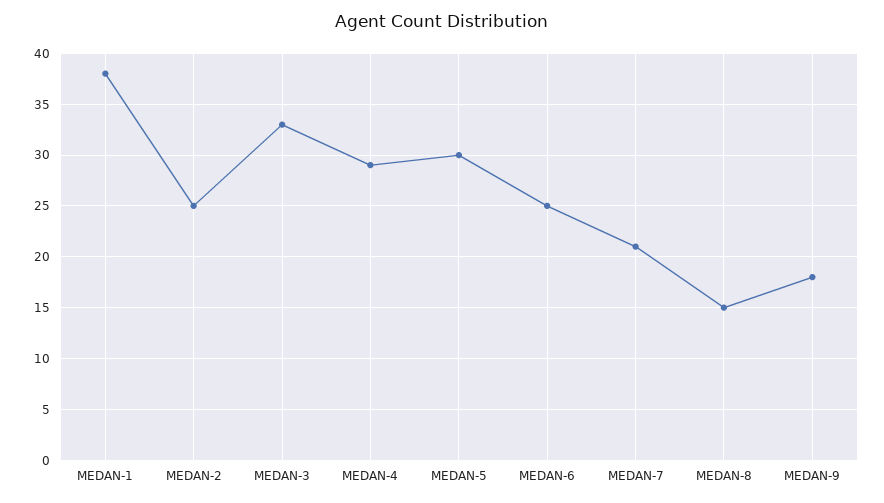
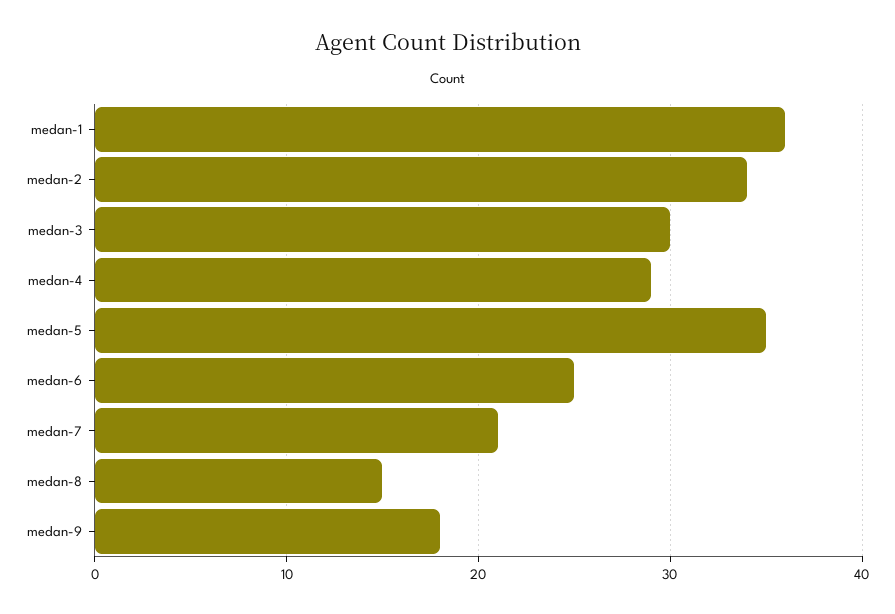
  {
-   "MEDAN-1": 38,
+   "MEDAN-1": 36,
-   "MEDAN-2": 25,
+   "MEDAN-2": 34,
-   "MEDAN-3": 33,
+   "MEDAN-3": 30,
    "MEDAN-4": 29,
-   "MEDAN-5": 30,
+   "MEDAN-5": 35,
    "MEDAN-6": 25,
    "MEDAN-7": 21,
    "MEDAN-8": 15,
    "MEDAN-9": 18
  }

